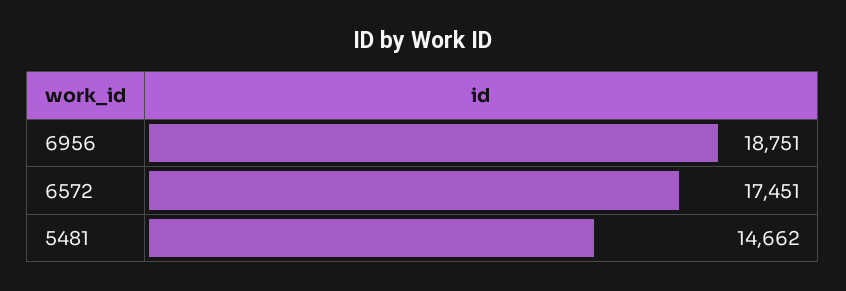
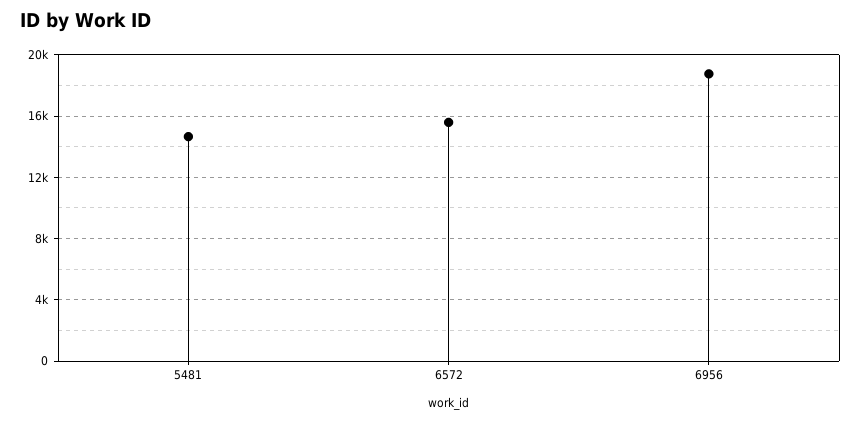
  {
    "6956": 18751,
-   "6572": 17451,
+   "6572": 15500,
    "5481": 14662
  }

